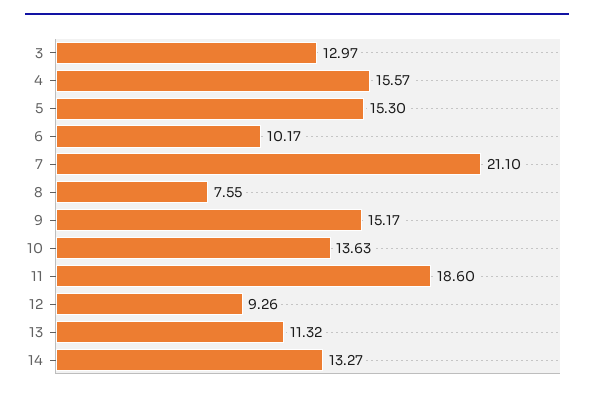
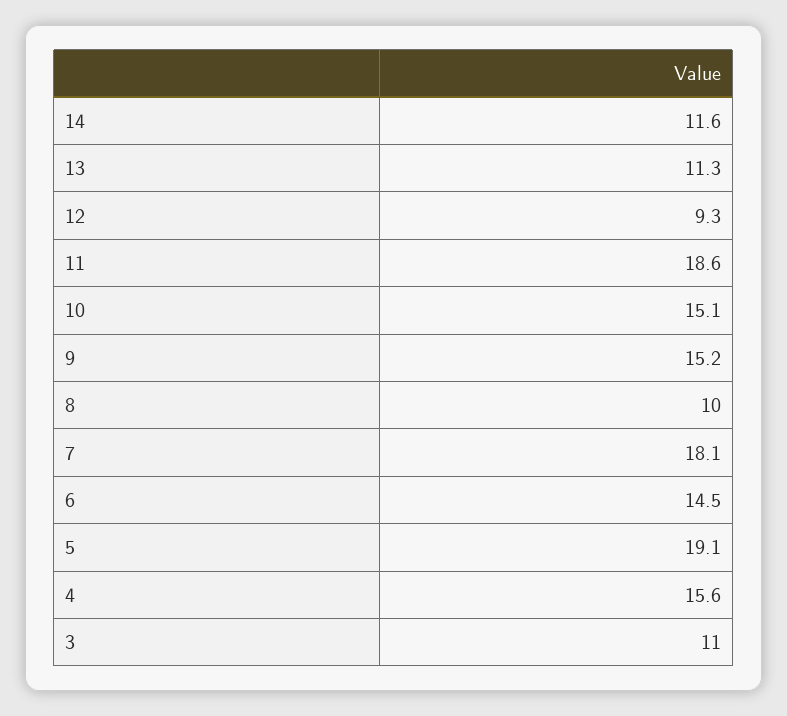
  {
-   "3": 12.97,
+   "3": 11,
    "4": 15.57,
-   "5": 15.3,
+   "5": 19.1,
-   "6": 10.17,
+   "6": 14.5,
-   "7": 21.1,
+   "7": 18.1,
-   "8": 7.55,
+   "8": 10,
    "9": 15.17,
-   "10": 13.63,
+   "10": 15.1,
    "11": 18.6,
    "12": 9.26,
    "13": 11.32,
-   "14": 13.27
+   "14": 11.6
  }

